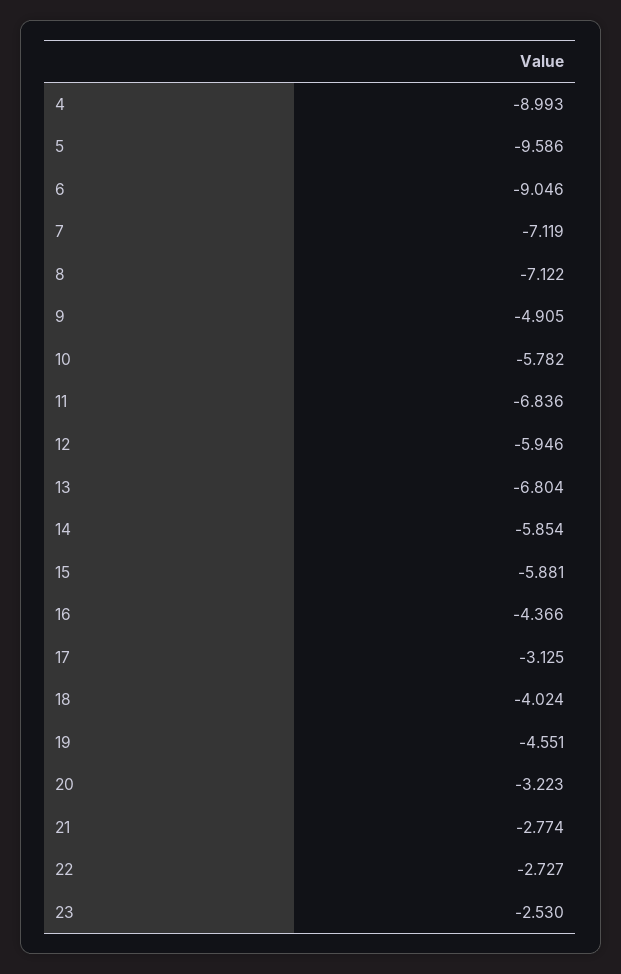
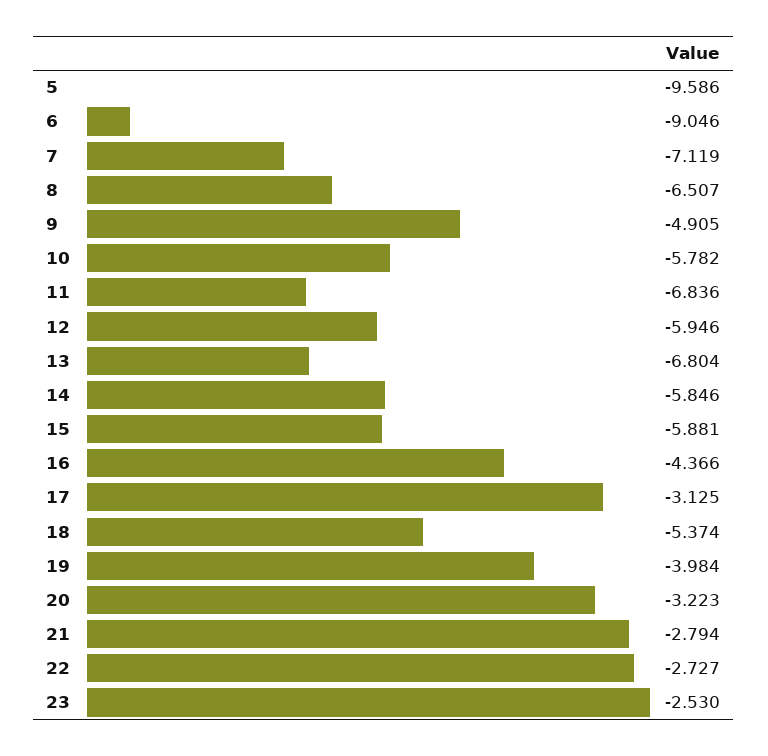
  {
-   "4": -8.993,
    "5": -9.586,
    "6": -9.046,
    "7": -7.119,
-   "8": -7.122,
+   "8": -6.507,
    "9": -4.905,
    "10": -5.782,
    "11": -6.836,
    "12": -5.946,
    "13": -6.804,
-   "14": -5.854,
+   "14": -5.846,
    "15": -5.881,
    "16": -4.366,
    "17": -3.125,
-   "18": -4.024,
+   "18": -5.374,
-   "19": -4.551,
+   "19": -3.984,
    "20": -3.223,
-   "21": -2.774,
+   "21": -2.794,
    "22": -2.727,
    "23": -2.53
  }

